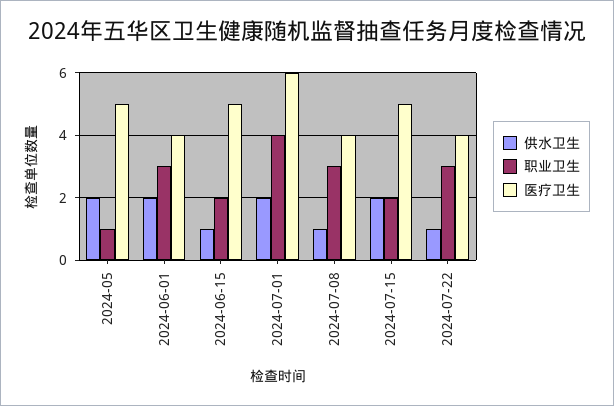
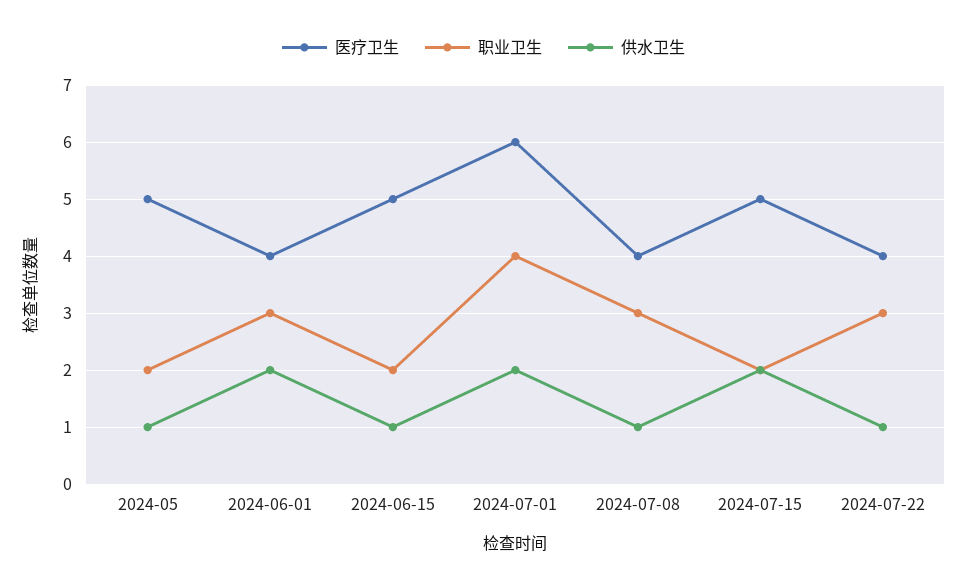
  {
    "供水卫生": {
-     "2024-05": 2,
+     "2024-05": 1,
      "2024-06-01": 2,
      "2024-06-15": 1,
      "2024-07-01": 2,
      "2024-07-08": 1,
      "2024-07-15": 2,
      "2024-07-22": 1
    },
    "职业卫生": {
-     "2024-05": 1,
+     "2024-05": 2,
      "2024-06-01": 3,
      "2024-06-15": 2,
      "2024-07-01": 4,
      "2024-07-08": 3,
      "2024-07-15": 2,
      "2024-07-22": 3
    },
    "医疗卫生": {
      "2024-05": 5,
      "2024-06-01": 4,
      "2024-06-15": 5,
      "2024-07-01": 6,
      "2024-07-08": 4,
      "2024-07-15": 5,
      "2024-07-22": 4
    }
  }

